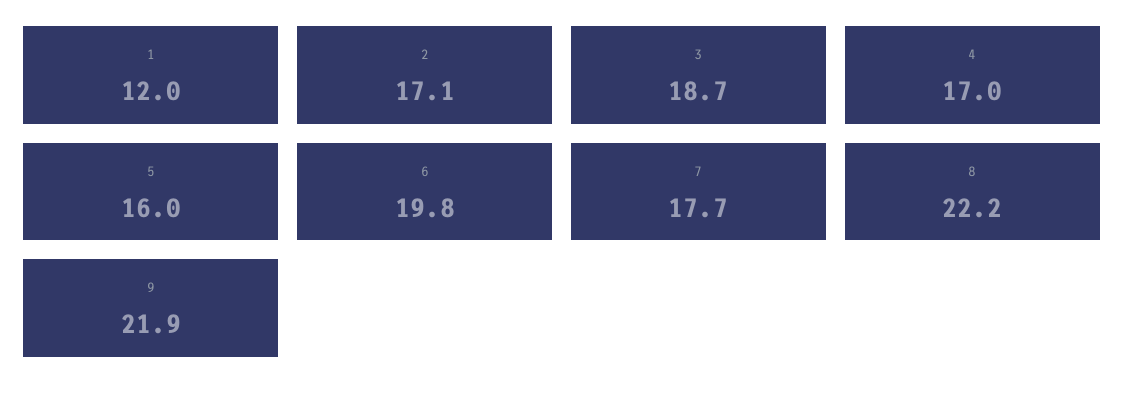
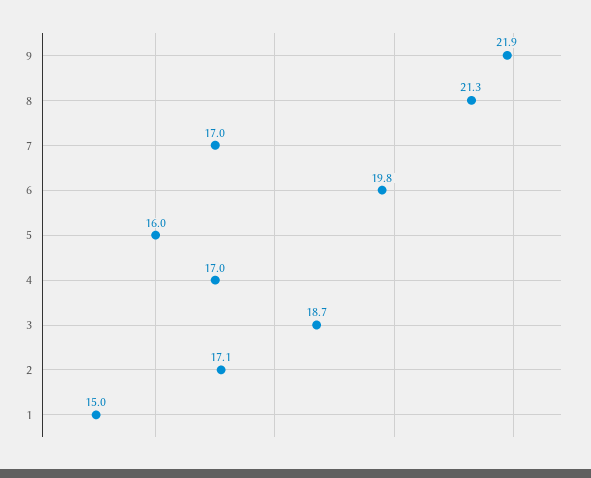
  {
-   "1": 12,
+   "1": 15,
    "2": 17.1,
    "3": 18.7,
    "4": 17,
    "5": 16,
    "6": 19.8,
-   "7": 17.7,
+   "7": 17,
-   "8": 22.2,
+   "8": 21.3,
    "9": 21.9
  }

